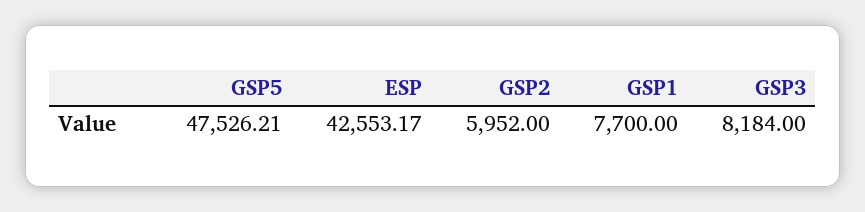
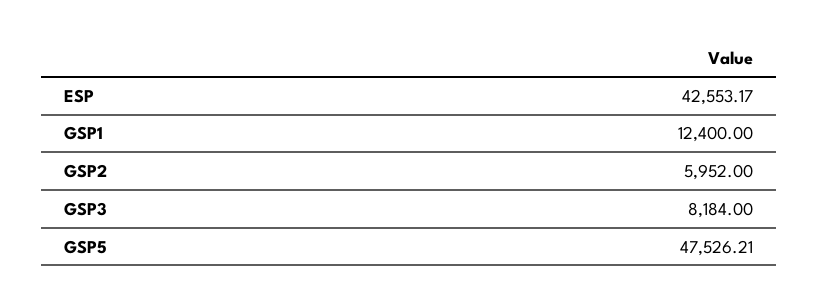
  {
    "GSP5": 47526.21,
    "ESP": 42553.17,
    "GSP2": 5952,
-   "GSP1": 7700,
+   "GSP1": 12400,
    "GSP3": 8184
  }

